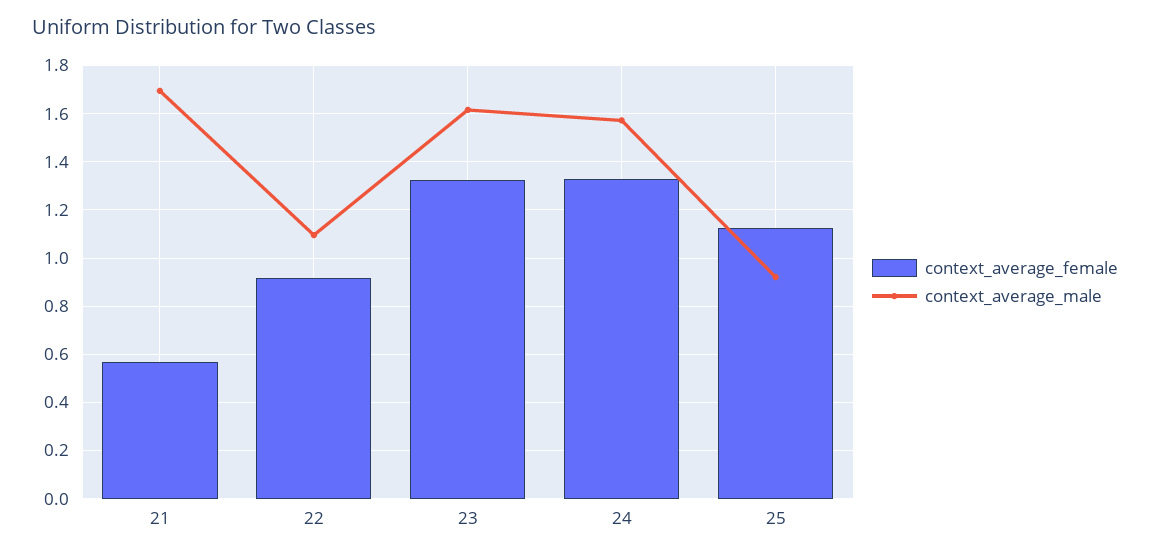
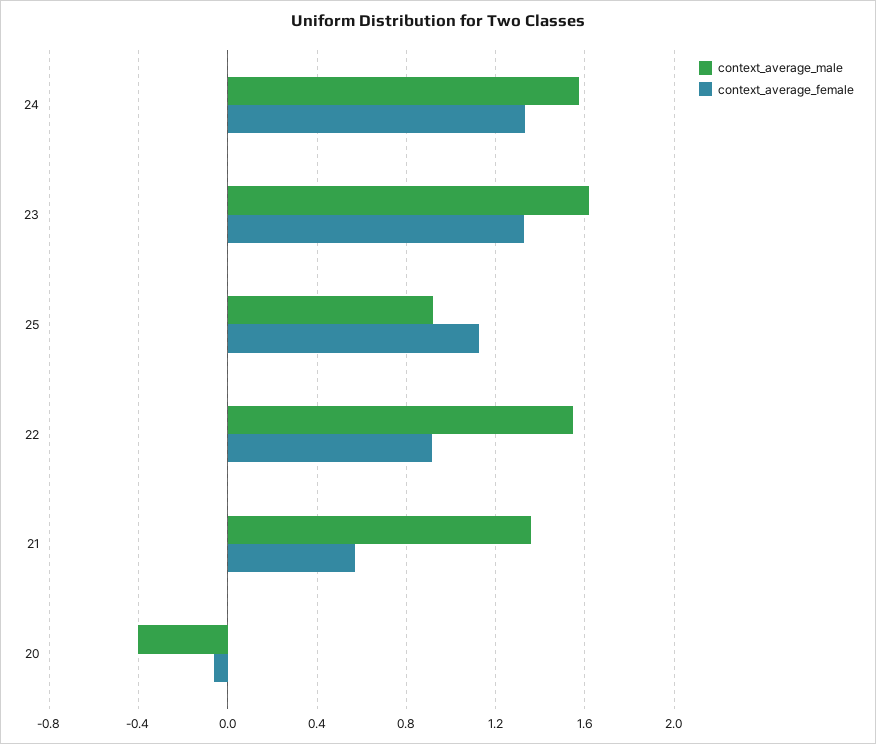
  {
    "context_average_female": {
      "21": 0.575,
      "22": 0.925,
      "23": 1.325,
      "24": 1.325,
-     "25": 1.125
+     "25": 1.125,
+     "20": -0.05
    },
    "context_average_male": {
-     "21": 1.7,
+     "21": 1.35,
-     "22": 1.1,
+     "22": 1.55,
      "23": 1.625,
      "24": 1.575,
-     "25": 0.925
+     "25": 0.925,
+     "20": -0.4
    }
  }

